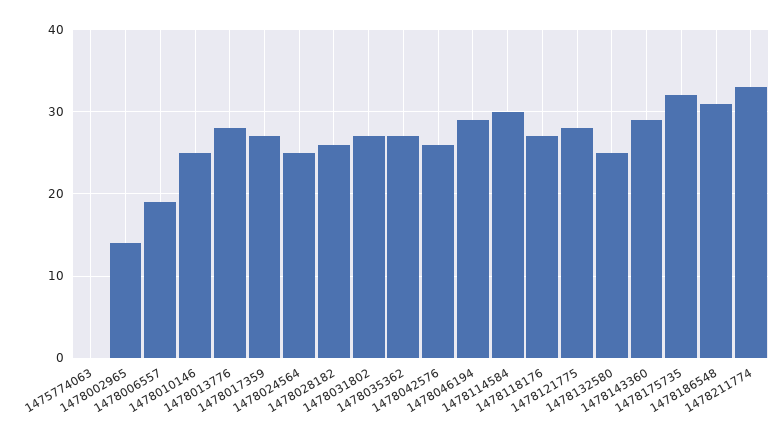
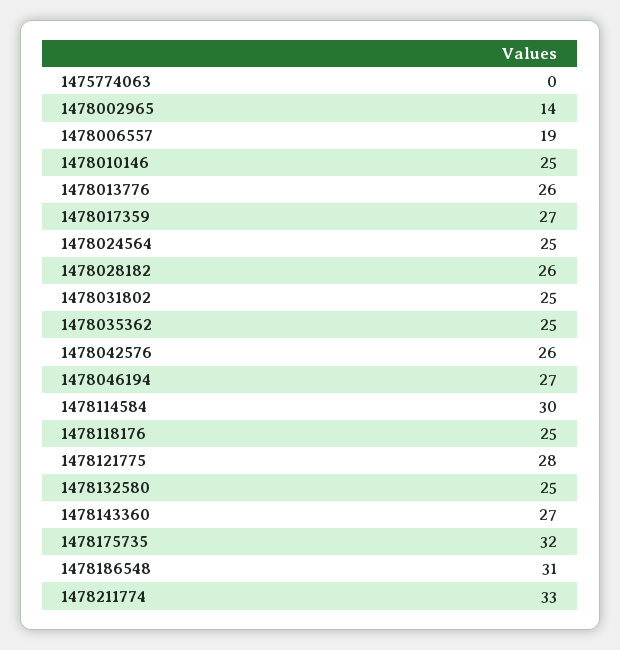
  {
    "1475774063": 0,
    "1478002965": 14,
    "1478006557": 19,
    "1478010146": 25,
-   "1478013776": 28,
+   "1478013776": 26,
    "1478017359": 27,
    "1478024564": 25,
    "1478028182": 26,
-   "1478031802": 27,
+   "1478031802": 25,
-   "1478035362": 27,
+   "1478035362": 25,
    "1478042576": 26,
-   "1478046194": 29,
+   "1478046194": 27,
    "1478114584": 30,
-   "1478118176": 27,
+   "1478118176": 25,
    "1478121775": 28,
    "1478132580": 25,
-   "1478143360": 29,
+   "1478143360": 27,
    "1478175735": 32,
    "1478186548": 31,
    "1478211774": 33
  }

